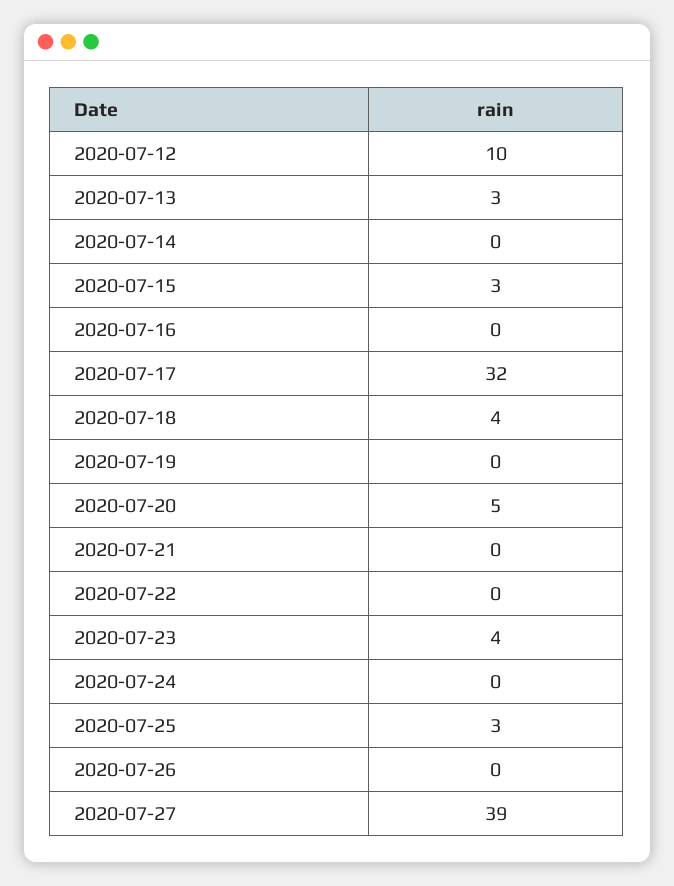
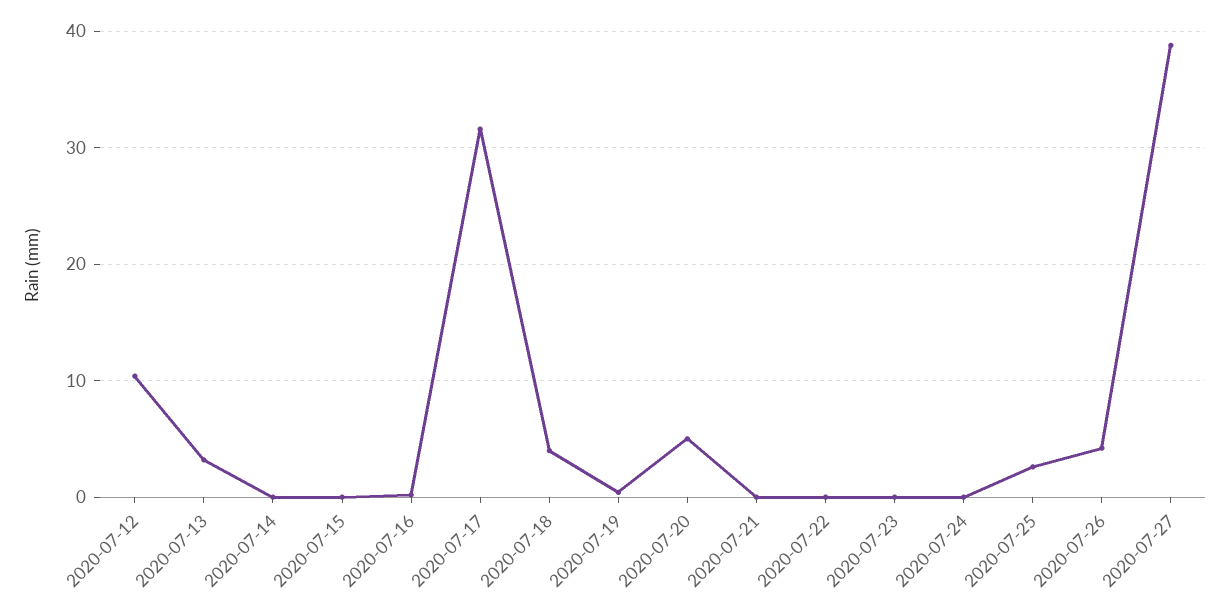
  {
    "2020-07-12": 10,
    "2020-07-13": 3,
    "2020-07-14": 0,
-   "2020-07-15": 3,
+   "2020-07-15": 0,
    "2020-07-16": 0,
    "2020-07-17": 32,
    "2020-07-18": 4,
    "2020-07-19": 0,
    "2020-07-20": 5,
    "2020-07-21": 0,
    "2020-07-22": 0,
-   "2020-07-23": 4,
+   "2020-07-23": 0,
    "2020-07-24": 0,
    "2020-07-25": 3,
-   "2020-07-26": 0,
+   "2020-07-26": 4,
    "2020-07-27": 39
  }

